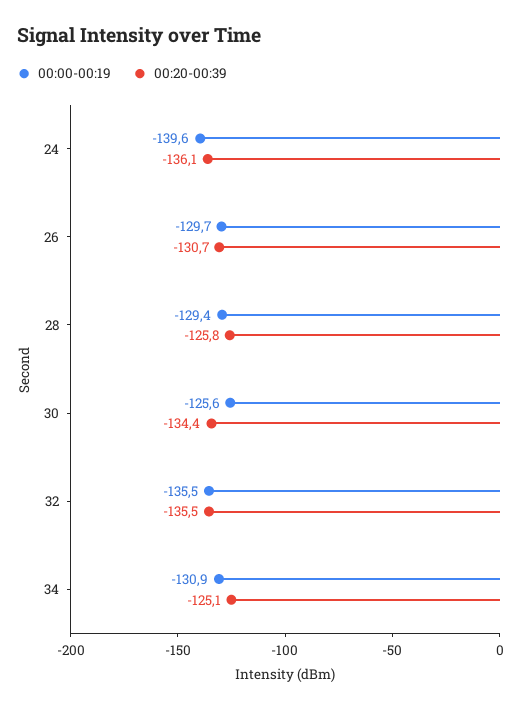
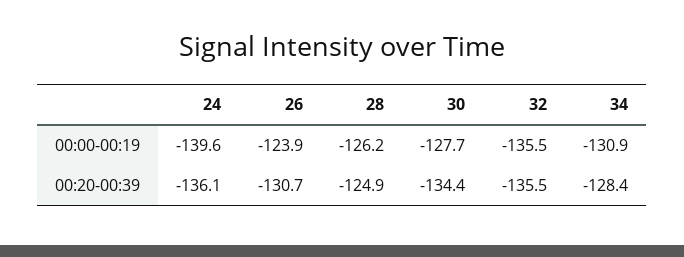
  {
    "00:00-00:19": {
      "24": -139.6,
-     "26": -129.7,
+     "26": -123.9,
-     "28": -129.4,
+     "28": -126.2,
-     "30": -125.6,
+     "30": -127.7,
      "32": -135.5,
      "34": -130.9
    },
    "00:20-00:39": {
      "24": -136.1,
      "26": -130.7,
-     "28": -125.8,
+     "28": -124.9,
      "30": -134.4,
      "32": -135.5,
-     "34": -125.1
+     "34": -128.4
    }
  }

